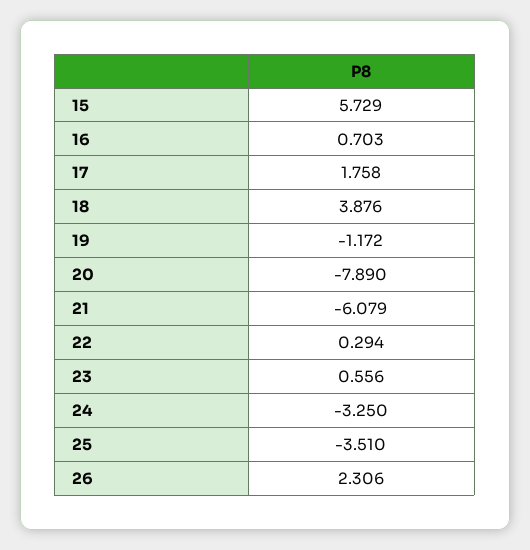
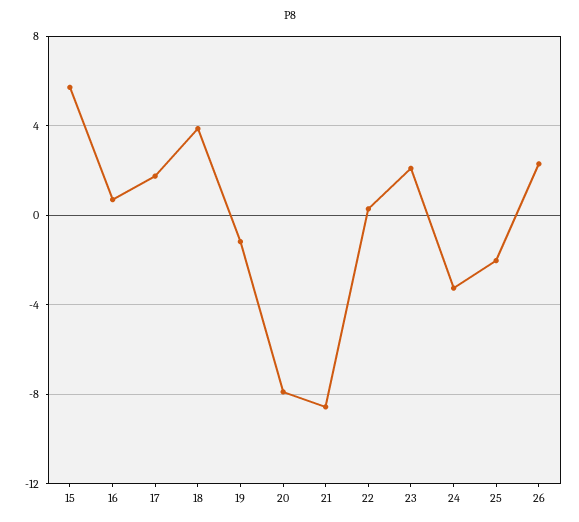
  {
    "15": 5.729,
    "16": 0.703,
    "17": 1.758,
    "18": 3.876,
    "19": -1.172,
    "20": -7.89,
-   "21": -6.079,
+   "21": -8.5,
    "22": 0.294,
-   "23": 0.556,
+   "23": 2,
    "24": -3.25,
-   "25": -3.51,
+   "25": -2,
    "26": 2.306
  }

